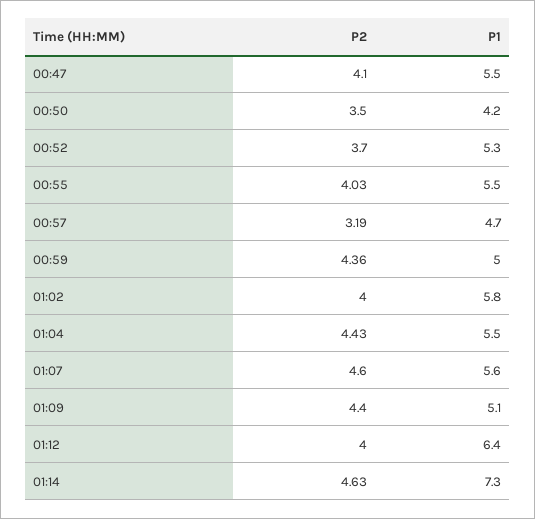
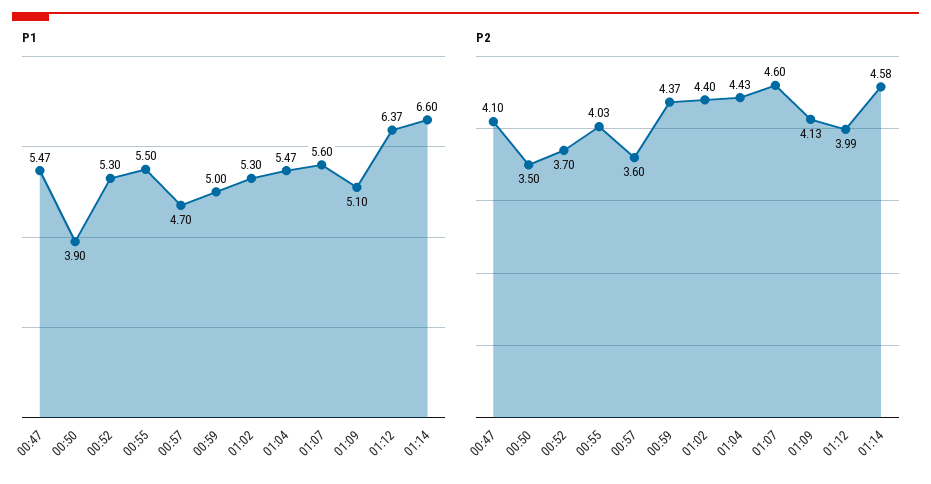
  {
    "P2": {
      "00:47": 4.1,
      "00:50": 3.5,
      "00:52": 3.7,
      "00:55": 4.03,
-     "00:57": 3.19,
+     "00:57": 3.6,
-     "00:59": 4.36,
+     "00:59": 4.37,
-     "01:02": 4,
+     "01:02": 4.4,
      "01:04": 4.43,
      "01:07": 4.6,
-     "01:09": 4.4,
+     "01:09": 4.13,
-     "01:12": 4,
+     "01:12": 3.99,
-     "01:14": 4.63
+     "01:14": 4.58
    },
    "P1": {
      "00:47": 5.47,
-     "00:50": 4.2,
+     "00:50": 3.9,
      "00:52": 5.3,
      "00:55": 5.5,
      "00:57": 4.7,
      "00:59": 5,
-     "01:02": 5.8,
+     "01:02": 5.3,
      "01:04": 5.47,
      "01:07": 5.6,
      "01:09": 5.1,
      "01:12": 6.37,
-     "01:14": 7.3
+     "01:14": 6.6
    }
  }

